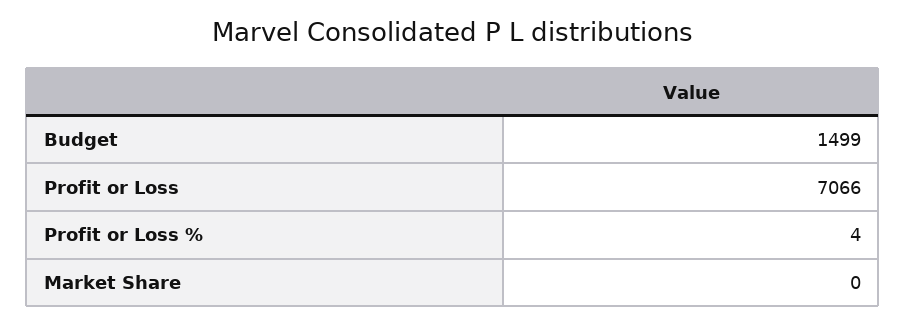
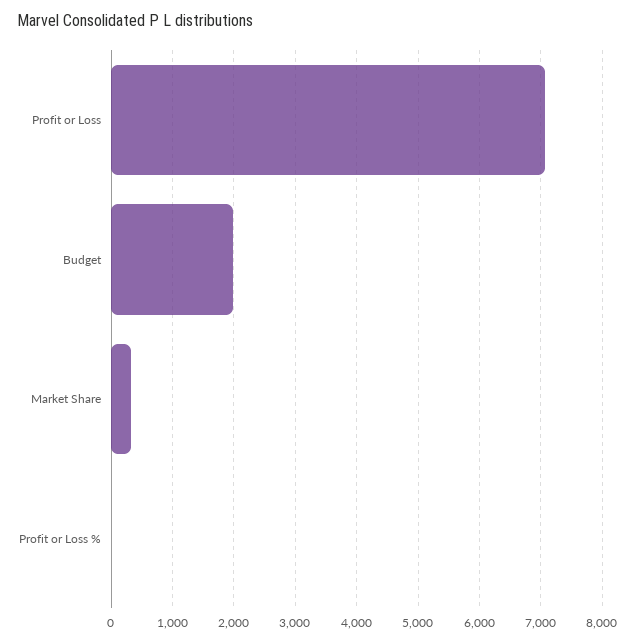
  {
-   "Budget": 1499,
+   "Budget": 2000,
    "Profit or Loss": 7066,
    "Profit or Loss %": 4,
-   "Market Share": 0
+   "Market Share": 300
  }

